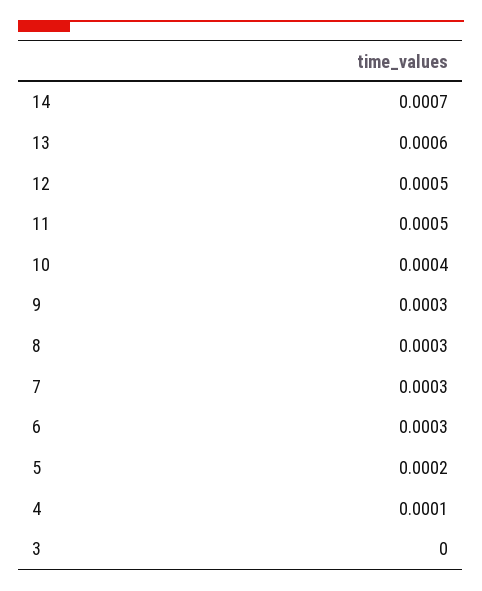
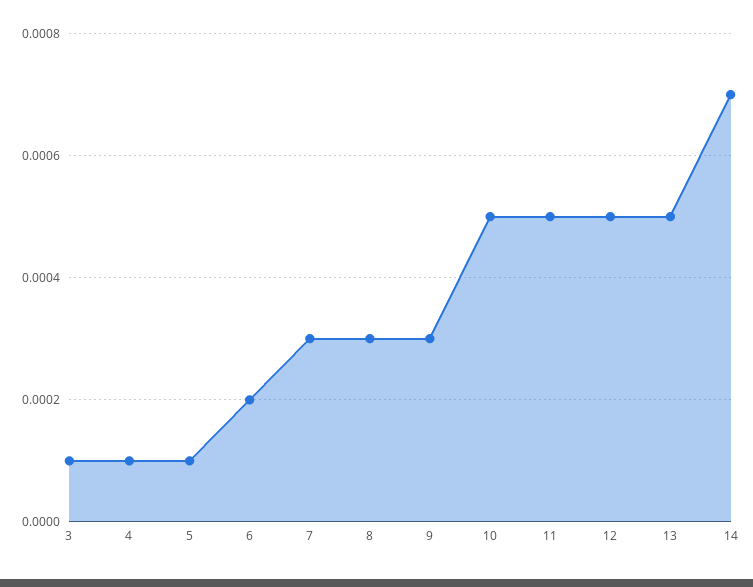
  {
    "14": 0.0007,
-   "13": 0.0006,
+   "13": 0.0005,
    "12": 0.0005,
    "11": 0.0005,
-   "10": 0.0004,
+   "10": 0.0005,
    "9": 0.0003,
    "8": 0.0003,
    "7": 0.0003,
-   "6": 0.0003,
+   "6": 0.0002,
-   "5": 0.0002,
+   "5": 0.0001,
    "4": 0.0001,
-   "3": 0
+   "3": 0.0001
  }

